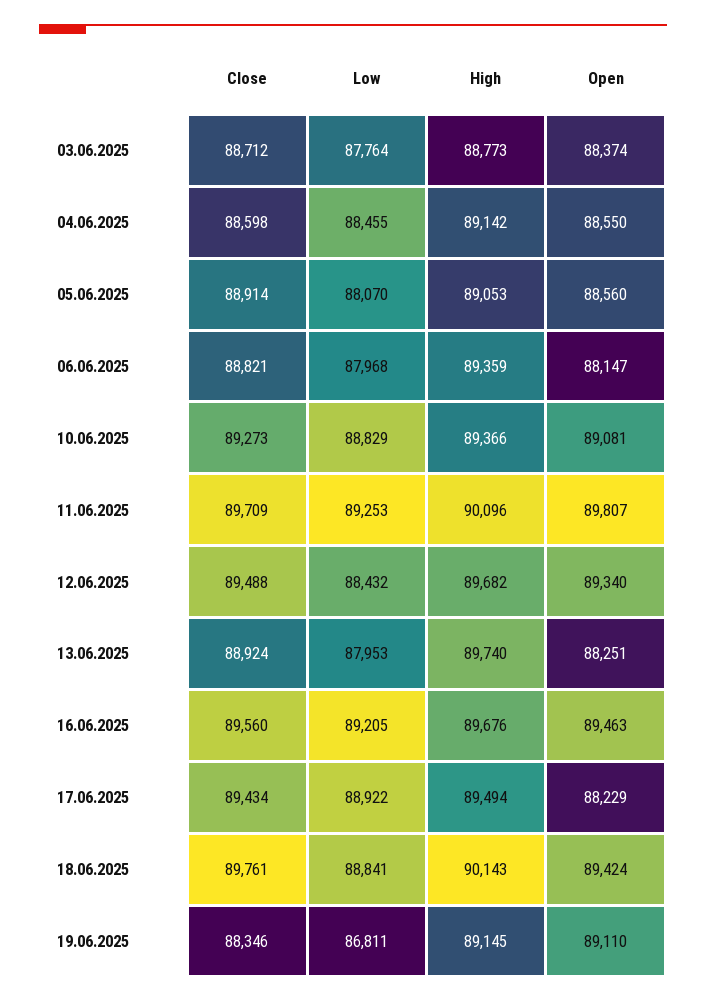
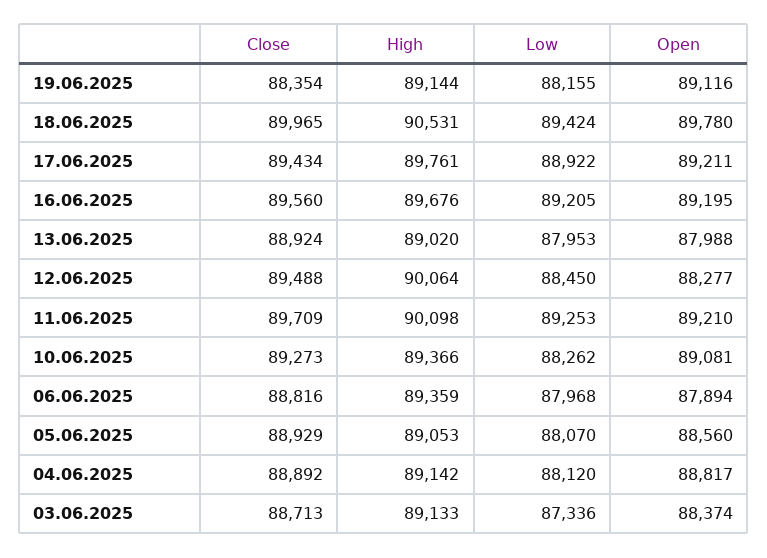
  {
    "Close": {
-     "03.06.2025": 88712,
+     "03.06.2025": 88713,
-     "04.06.2025": 88598,
+     "04.06.2025": 88892,
-     "05.06.2025": 88914,
+     "05.06.2025": 88929,
-     "06.06.2025": 88821,
+     "06.06.2025": 88816,
      "10.06.2025": 89273,
      "11.06.2025": 89709,
      "12.06.2025": 89488,
      "13.06.2025": 88924,
      "16.06.2025": 89560,
      "17.06.2025": 89434,
-     "18.06.2025": 89761,
+     "18.06.2025": 89965,
-     "19.06.2025": 88346
+     "19.06.2025": 88354
    },
    "Low": {
-     "03.06.2025": 87764,
+     "03.06.2025": 87336,
-     "04.06.2025": 88455,
+     "04.06.2025": 88120,
      "05.06.2025": 88070,
      "06.06.2025": 87968,
-     "10.06.2025": 88829,
+     "10.06.2025": 88262,
      "11.06.2025": 89253,
-     "12.06.2025": 88432,
+     "12.06.2025": 88450,
      "13.06.2025": 87953,
      "16.06.2025": 89205,
      "17.06.2025": 88922,
-     "18.06.2025": 88841,
+     "18.06.2025": 89424,
-     "19.06.2025": 86811
+     "19.06.2025": 88155
    },
    "High": {
-     "03.06.2025": 88773,
+     "03.06.2025": 89133,
      "04.06.2025": 89142,
      "05.06.2025": 89053,
      "06.06.2025": 89359,
      "10.06.2025": 89366,
-     "11.06.2025": 90096,
+     "11.06.2025": 90098,
-     "12.06.2025": 89682,
+     "12.06.2025": 90064,
-     "13.06.2025": 89740,
+     "13.06.2025": 89020,
      "16.06.2025": 89676,
-     "17.06.2025": 89494,
+     "17.06.2025": 89761,
-     "18.06.2025": 90143,
+     "18.06.2025": 90531,
-     "19.06.2025": 89145
+     "19.06.2025": 89144
    },
    "Open": {
      "03.06.2025": 88374,
-     "04.06.2025": 88550,
+     "04.06.2025": 88817,
      "05.06.2025": 88560,
-     "06.06.2025": 88147,
+     "06.06.2025": 87894,
      "10.06.2025": 89081,
-     "11.06.2025": 89807,
+     "11.06.2025": 89210,
-     "12.06.2025": 89340,
+     "12.06.2025": 88277,
-     "13.06.2025": 88251,
+     "13.06.2025": 87988,
-     "16.06.2025": 89463,
+     "16.06.2025": 89195,
-     "17.06.2025": 88229,
+     "17.06.2025": 89211,
-     "18.06.2025": 89424,
+     "18.06.2025": 89780,
-     "19.06.2025": 89110
+     "19.06.2025": 89116
    }
  }

